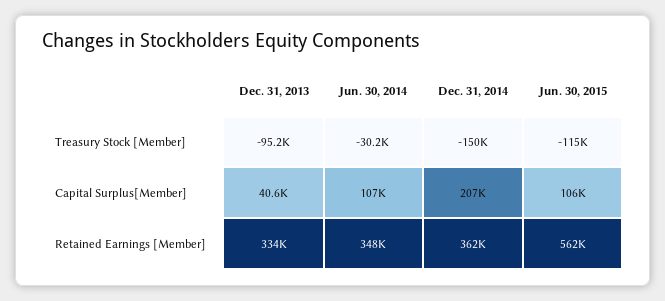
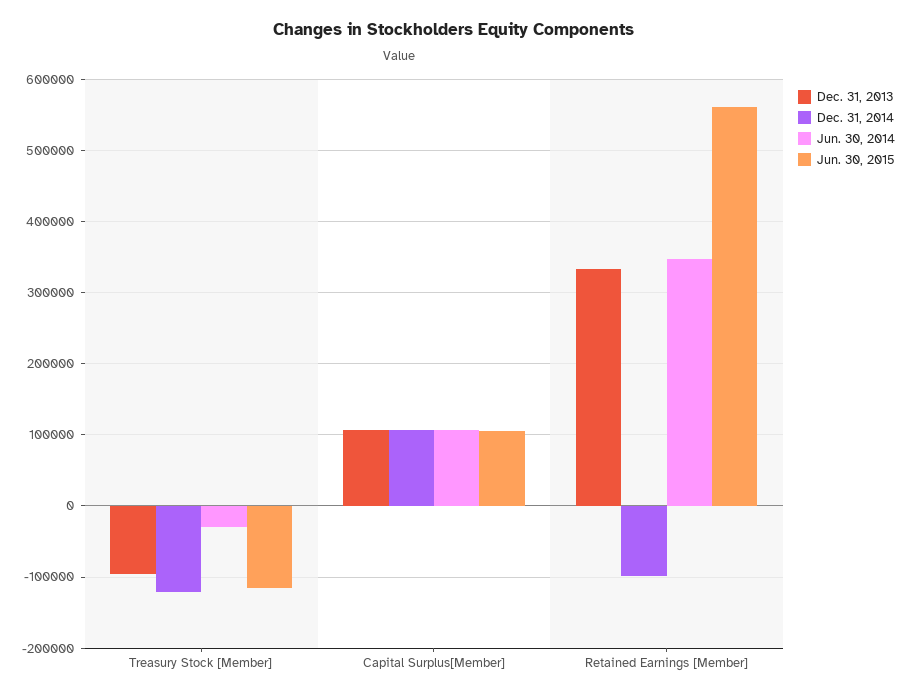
  {
    "Dec. 31, 2013": {
      "Treasury Stock [Member]": -95200,
-     "Capital Surplus[Member]": 40600,
+     "Capital Surplus[Member]": 110000,
      "Retained Earnings [Member]": 334000
    },
    "Jun. 30, 2014": {
      "Treasury Stock [Member]": -30200,
      "Capital Surplus[Member]": 107000,
      "Retained Earnings [Member]": 348000
    },
    "Dec. 31, 2014": {
-     "Treasury Stock [Member]": -150000,
+     "Treasury Stock [Member]": -120000,
-     "Capital Surplus[Member]": 207000,
+     "Capital Surplus[Member]": 110000,
-     "Retained Earnings [Member]": 362000
+     "Retained Earnings [Member]": -100000
    },
    "Jun. 30, 2015": {
      "Treasury Stock [Member]": -115000,
      "Capital Surplus[Member]": 106000,
      "Retained Earnings [Member]": 562000
    }
  }

